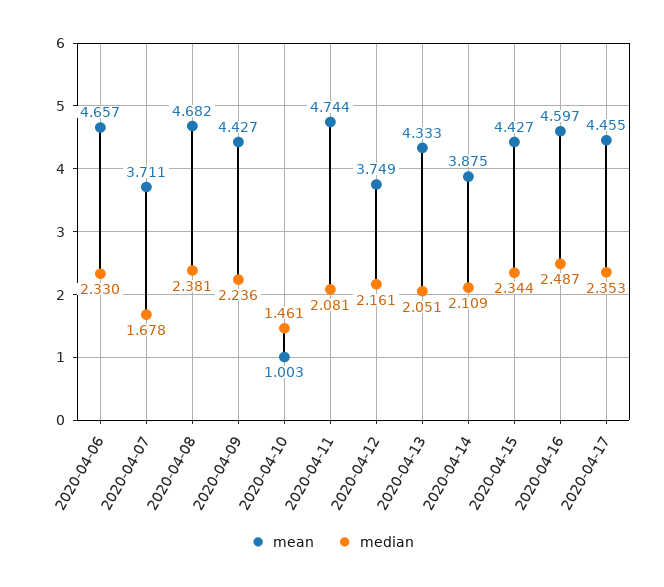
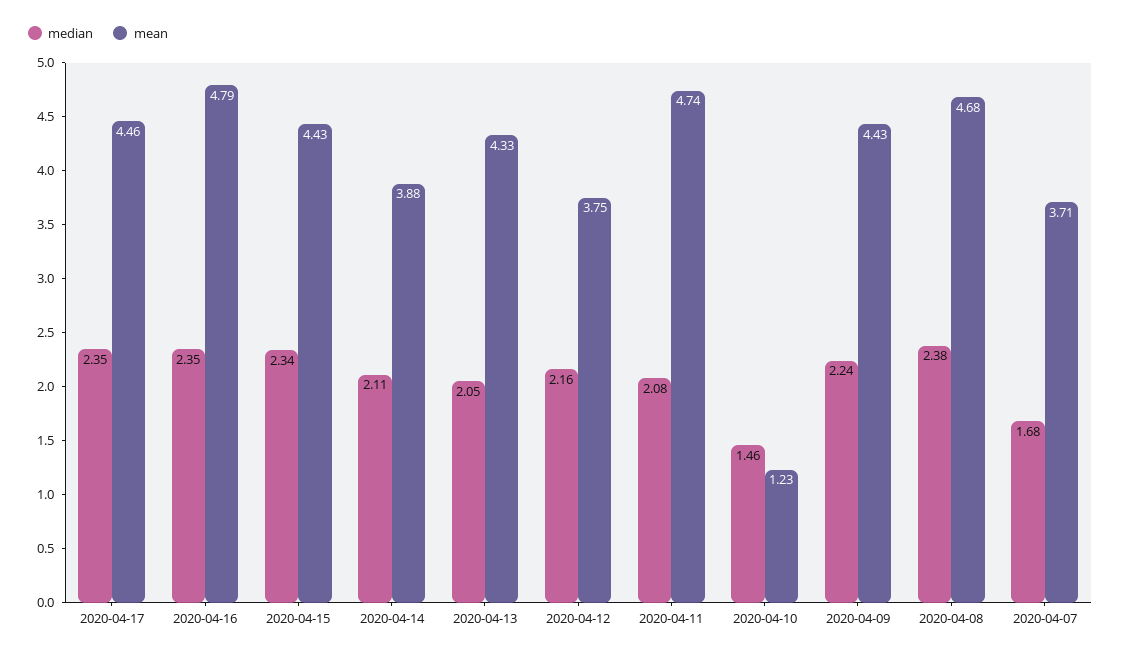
  {
    "mean": {
-     "2020-04-06": 4.657,
      "2020-04-07": 3.711,
      "2020-04-08": 4.682,
      "2020-04-09": 4.427,
-     "2020-04-10": 1.003,
+     "2020-04-10": 1.23,
      "2020-04-11": 4.744,
      "2020-04-12": 3.749,
      "2020-04-13": 4.333,
      "2020-04-14": 3.875,
      "2020-04-15": 4.427,
-     "2020-04-16": 4.597,
+     "2020-04-16": 4.79,
      "2020-04-17": 4.455
    },
    "median": {
-     "2020-04-06": 2.33,
      "2020-04-07": 1.678,
      "2020-04-08": 2.381,
      "2020-04-09": 2.236,
      "2020-04-10": 1.461,
      "2020-04-11": 2.081,
      "2020-04-12": 2.161,
      "2020-04-13": 2.051,
      "2020-04-14": 2.109,
      "2020-04-15": 2.344,
-     "2020-04-16": 2.487,
+     "2020-04-16": 2.35,
      "2020-04-17": 2.353
    }
  }

